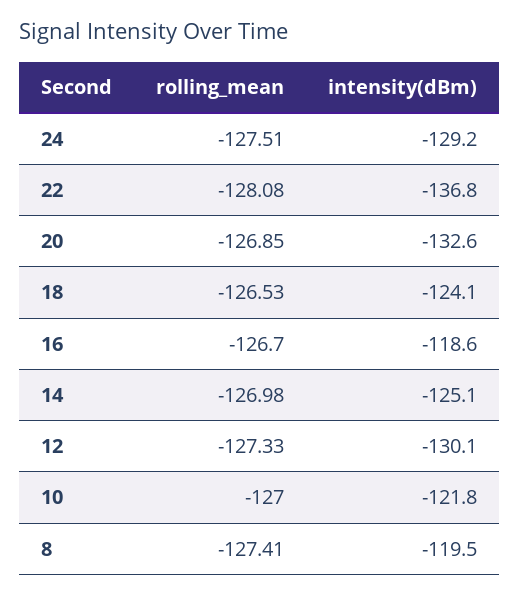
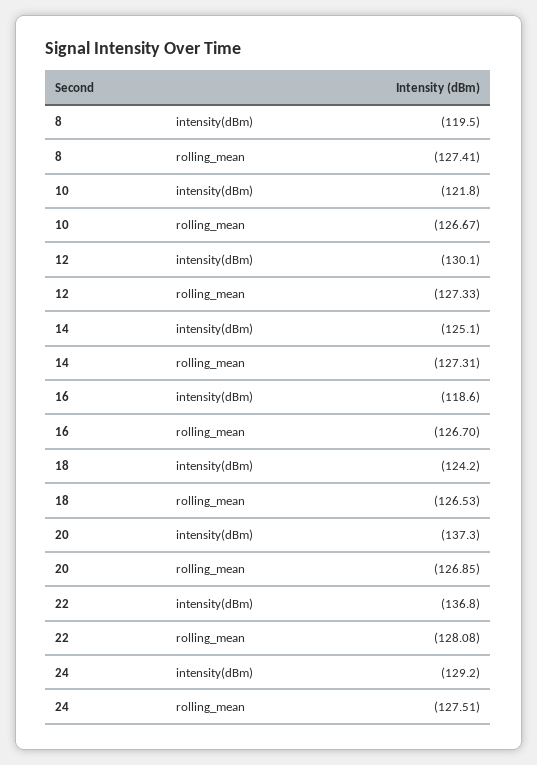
  {
    "rolling_mean": {
      "24": -127.51,
      "22": -128.08,
      "20": -126.85,
      "18": -126.53,
      "16": -126.7,
-     "14": -126.98,
+     "14": -127.31,
      "12": -127.33,
-     "10": -127,
+     "10": -126.67,
      "8": -127.41
    },
    "intensity(dBm)": {
      "24": -129.2,
      "22": -136.8,
-     "20": -132.6,
+     "20": -137.3,
-     "18": -124.1,
+     "18": -124.2,
      "16": -118.6,
      "14": -125.1,
      "12": -130.1,
      "10": -121.8,
      "8": -119.5
    }
  }

